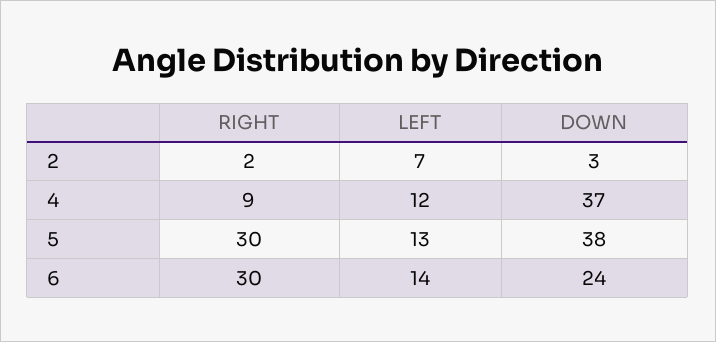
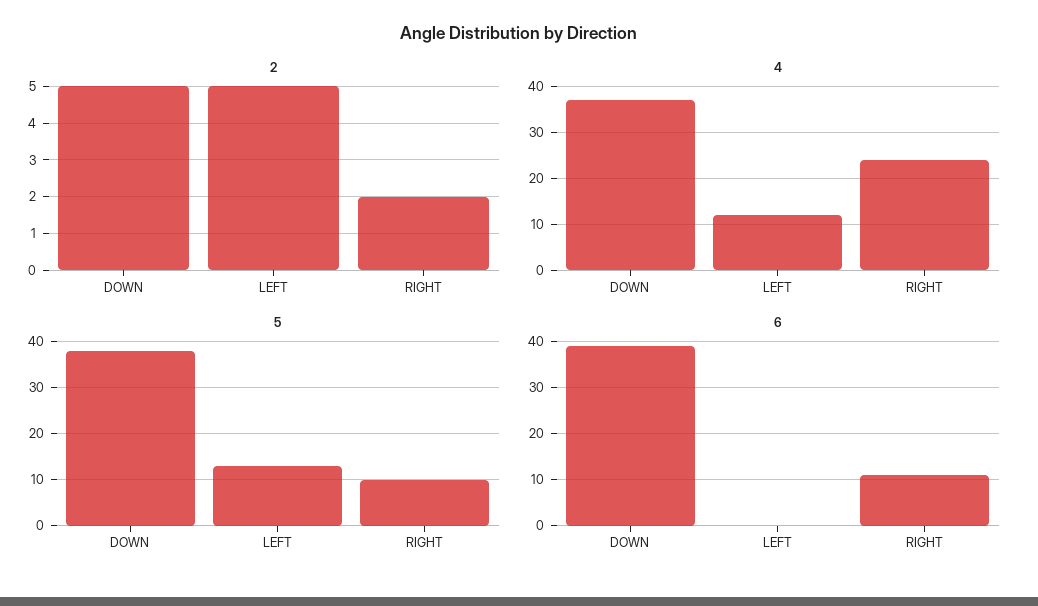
  {
    "2": {
      "RIGHT": 2,
-     "LEFT": 7,
+     "LEFT": 5,
-     "DOWN": 3
+     "DOWN": 5
    },
    "4": {
-     "RIGHT": 9,
+     "RIGHT": 25,
      "LEFT": 12,
      "DOWN": 37
    },
    "5": {
-     "RIGHT": 30,
+     "RIGHT": 10,
      "LEFT": 13,
      "DOWN": 38
    },
    "6": {
-     "RIGHT": 30,
+     "RIGHT": 10,
-     "LEFT": 14,
+     "LEFT": 0,
-     "DOWN": 24
+     "DOWN": 40
    }
  }

